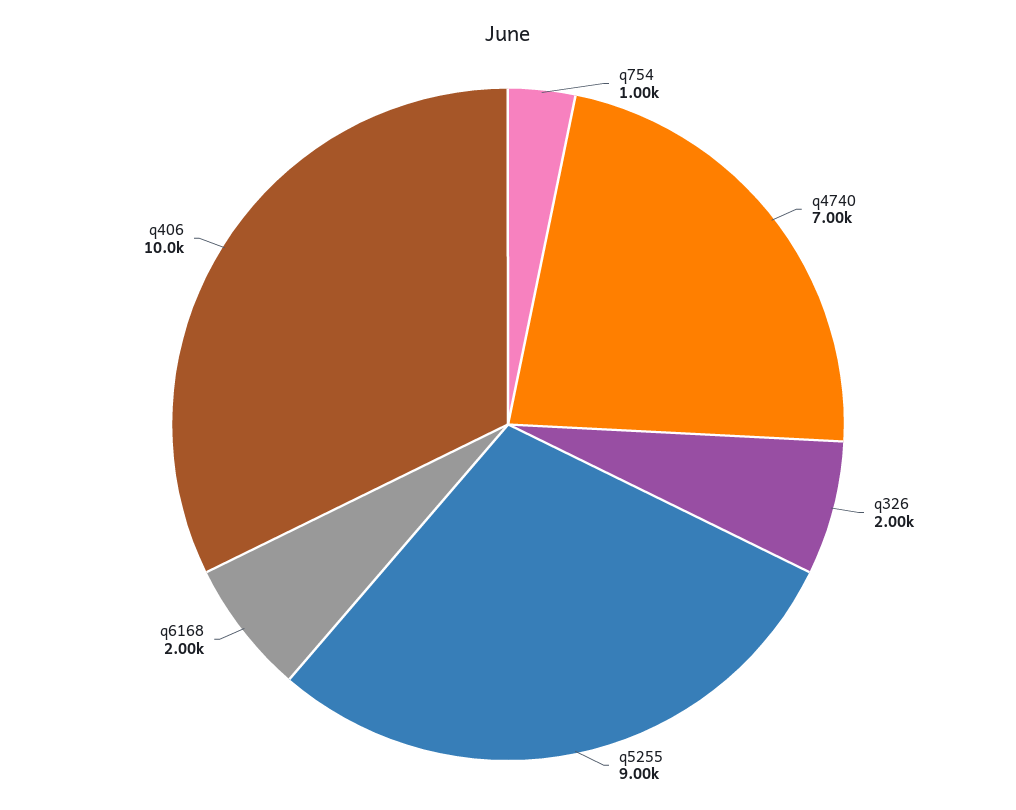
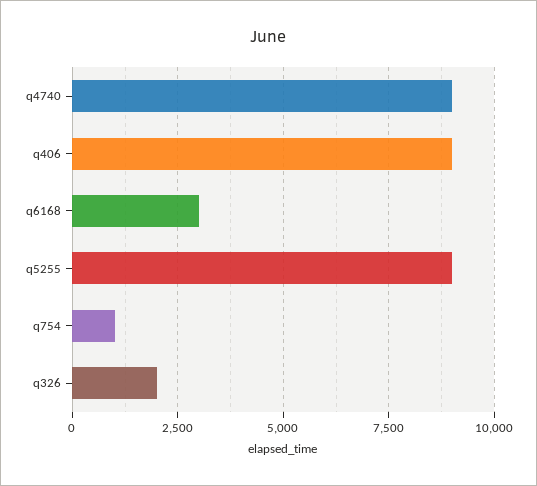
  {
    "q754": 1000,
-   "q4740": 7000,
+   "q4740": 9000,
    "q326": 2000,
    "q5255": 9000,
-   "q6168": 2000,
+   "q6168": 3000,
-   "q406": 10000
+   "q406": 9000
  }

